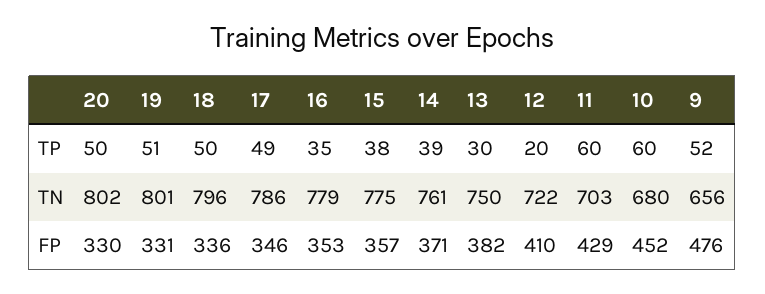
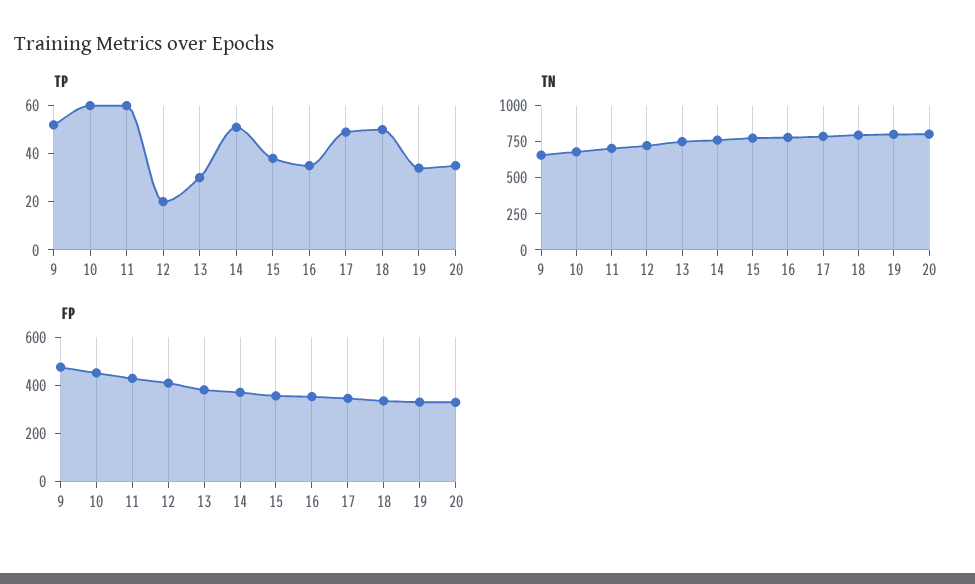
  {
    "TP": {
-     "20": 50,
+     "20": 35,
-     "19": 51,
+     "19": 35,
      "18": 50,
      "17": 49,
      "16": 35,
      "15": 38,
-     "14": 39,
+     "14": 50,
      "13": 30,
      "12": 20,
      "11": 60,
      "10": 60,
      "9": 52
    },
    "TN": {
      "20": 802,
      "19": 801,
      "18": 796,
      "17": 786,
      "16": 779,
      "15": 775,
      "14": 761,
      "13": 750,
      "12": 722,
      "11": 703,
      "10": 680,
      "9": 656
    },
    "FP": {
      "20": 330,
      "19": 331,
      "18": 336,
      "17": 346,
      "16": 353,
      "15": 357,
      "14": 371,
      "13": 382,
      "12": 410,
      "11": 429,
      "10": 452,
      "9": 476
    }
  }

